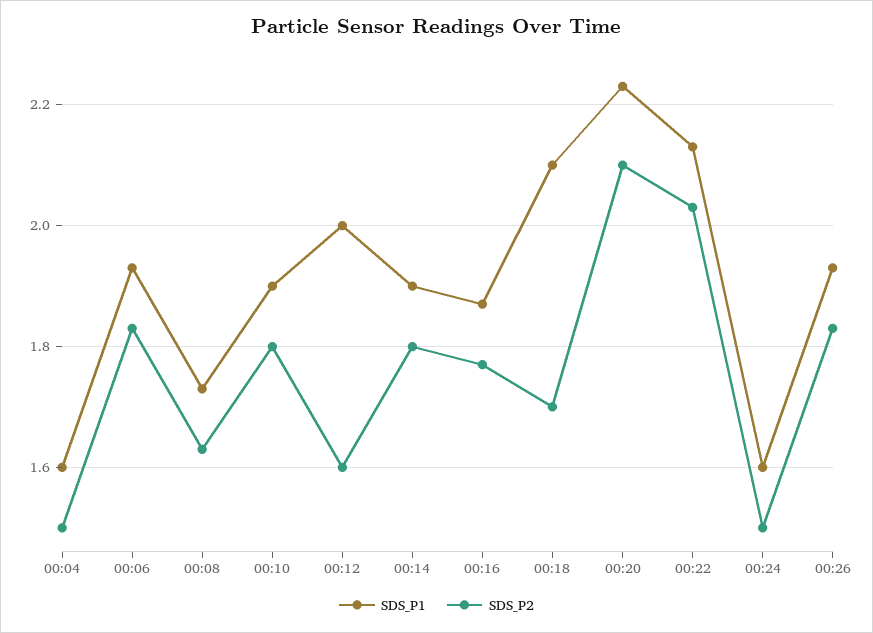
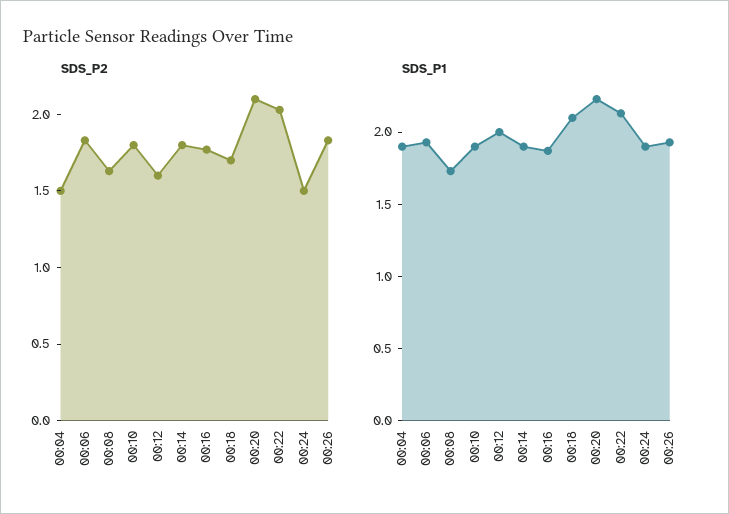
  {
    "SDS_P1": {
-     "00:04": 1.6,
+     "00:04": 1.9,
      "00:06": 1.95,
      "00:08": 1.75,
      "00:10": 1.9,
      "00:12": 2,
      "00:14": 1.9,
      "00:16": 1.85,
      "00:18": 2.1,
      "00:20": 2.25,
      "00:22": 2.15,
-     "00:24": 1.6,
+     "00:24": 1.9,
      "00:26": 1.95
    },
    "SDS_P2": {
      "00:04": 1.5,
      "00:06": 1.85,
      "00:08": 1.65,
      "00:10": 1.8,
      "00:12": 1.6,
      "00:14": 1.8,
      "00:16": 1.75,
      "00:18": 1.7,
      "00:20": 2.1,
      "00:22": 2.05,
      "00:24": 1.5,
      "00:26": 1.85
    }
  }

